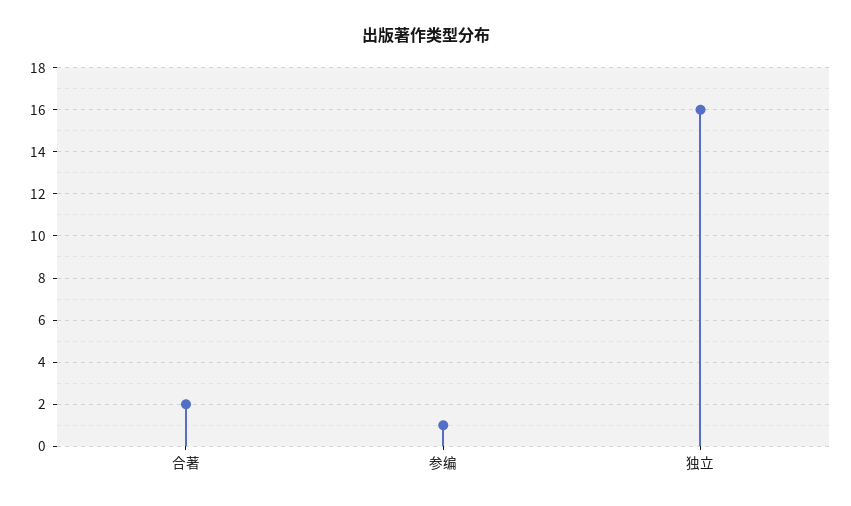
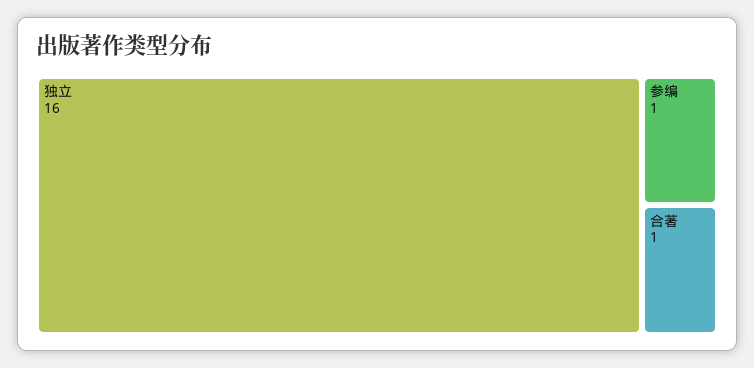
  {
-   "合著": 2,
+   "合著": 1,
    "参编": 1,
    "独立": 16
  }

